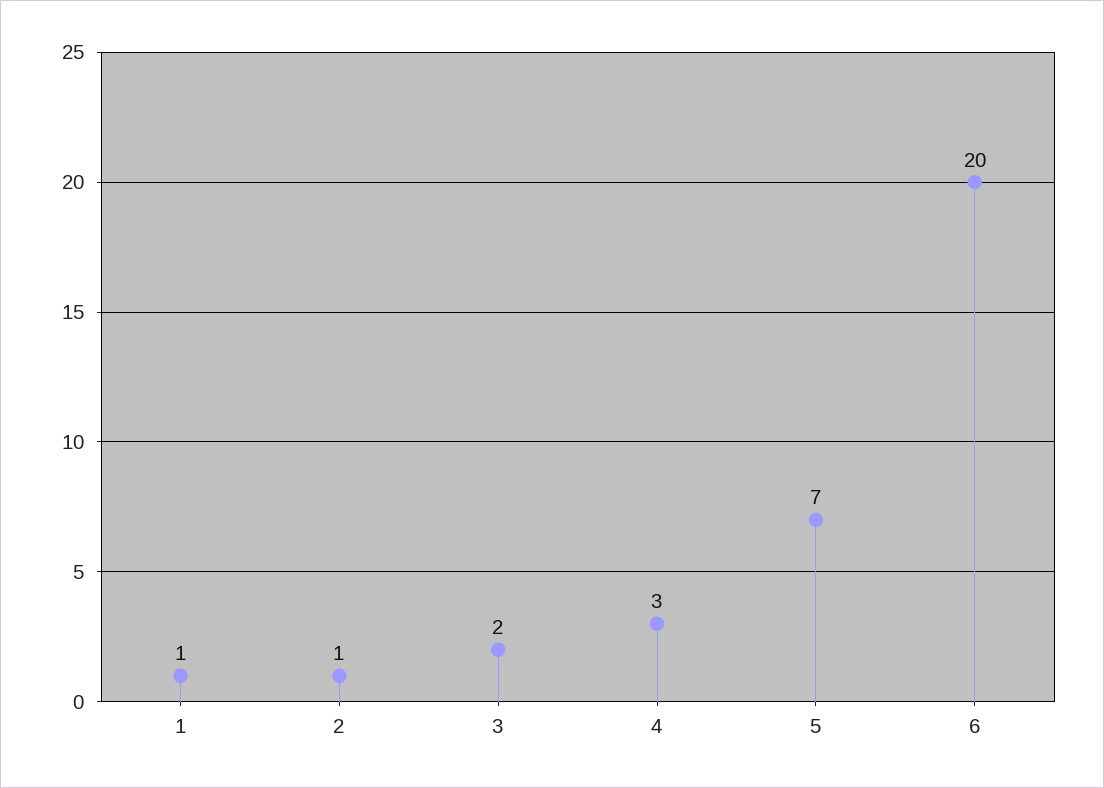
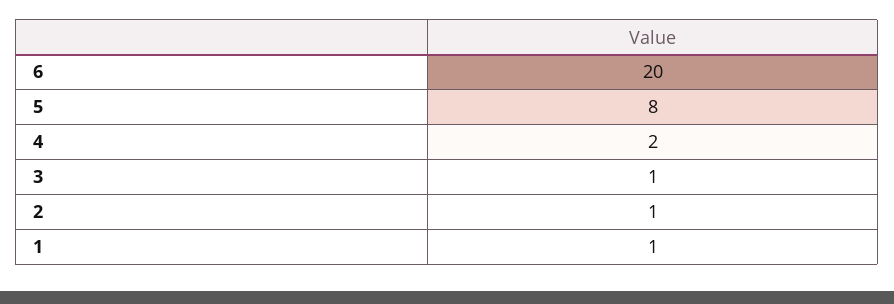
  {
    "1": 1,
    "2": 1,
-   "3": 2,
+   "3": 1,
-   "4": 3,
+   "4": 2,
-   "5": 7,
+   "5": 8,
    "6": 20
  }

